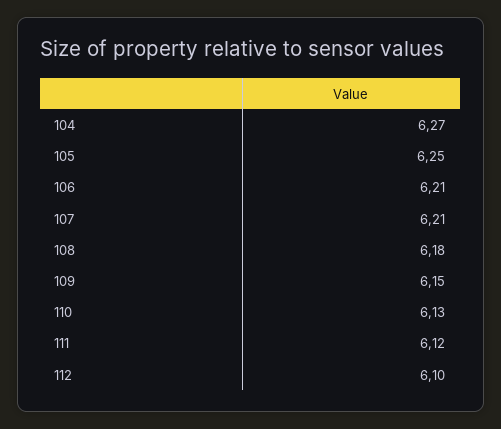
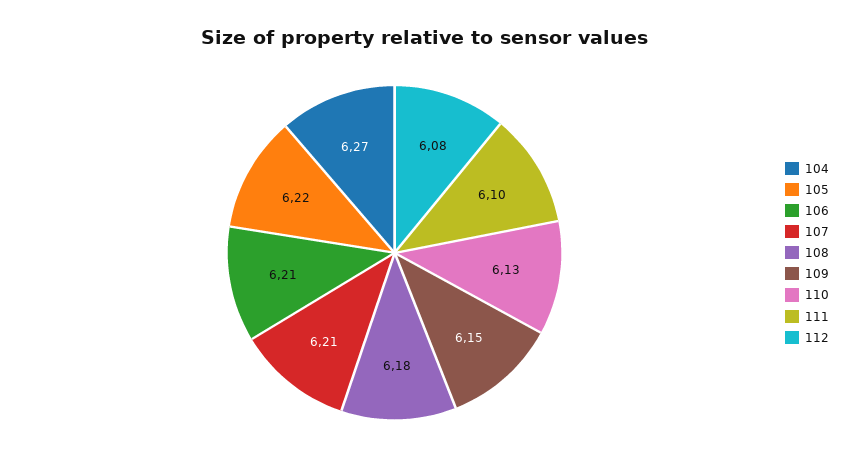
  {
    "104": 6.27,
-   "105": 6.25,
+   "105": 6.22,
    "106": 6.21,
    "107": 6.21,
    "108": 6.18,
    "109": 6.15,
    "110": 6.13,
-   "111": 6.12,
+   "111": 6.1,
-   "112": 6.1
+   "112": 6.08
  }

